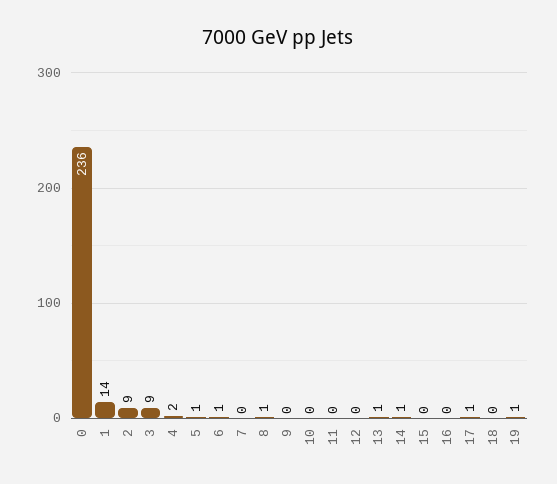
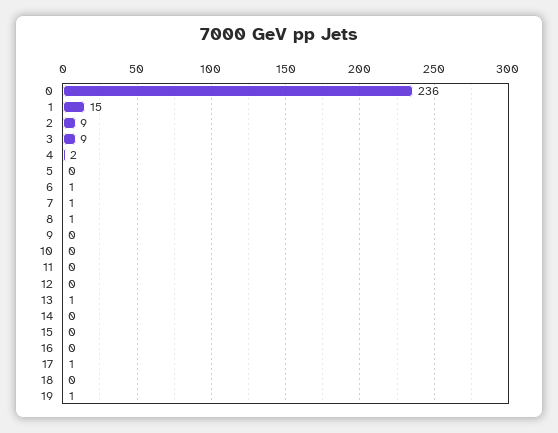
  {
    "0": 236,
-   "1": 14,
+   "1": 15,
    "2": 9,
    "3": 9,
    "4": 2,
-   "5": 1,
+   "5": 0,
    "6": 1,
-   "7": 0,
+   "7": 1,
    "8": 1,
    "9": 0,
    "10": 0,
    "11": 0,
    "12": 0,
    "13": 1,
-   "14": 1,
+   "14": 0,
    "15": 0,
    "16": 0,
    "17": 1,
    "18": 0,
    "19": 1
  }

